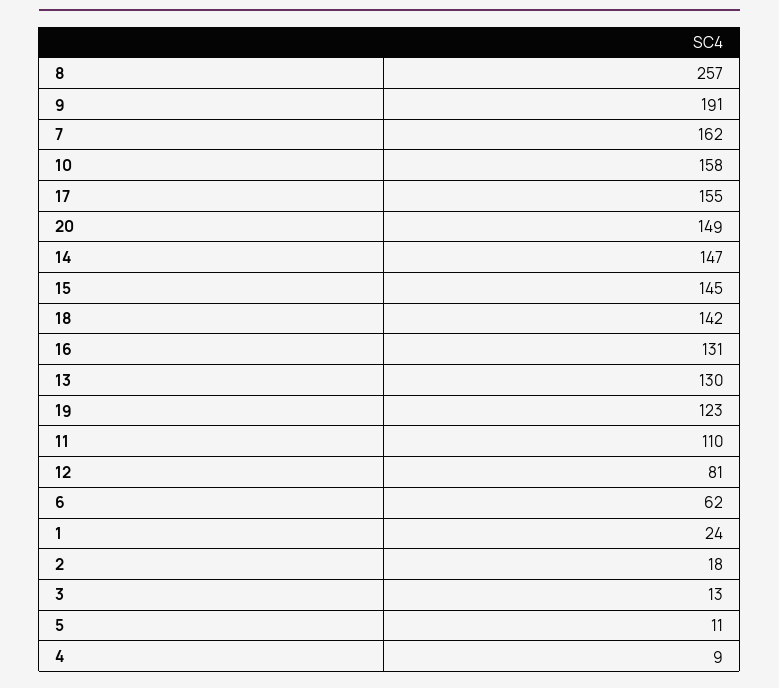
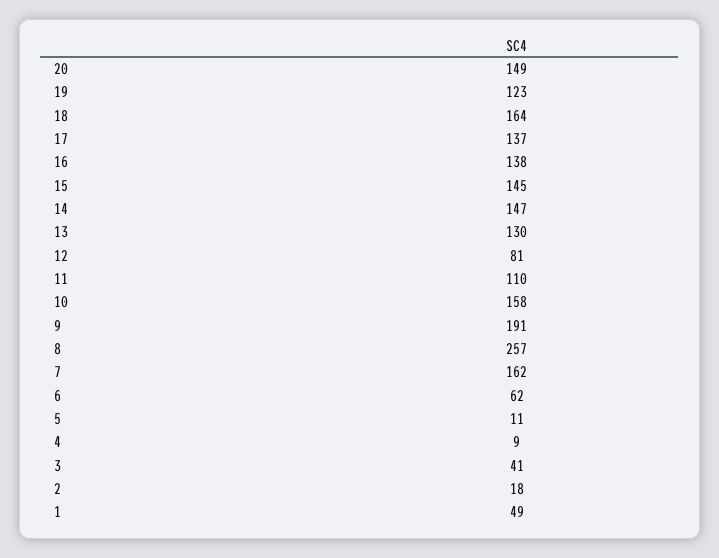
  {
    "8": 257,
    "9": 191,
    "7": 162,
    "10": 158,
-   "17": 155,
+   "17": 137,
    "20": 149,
    "14": 147,
    "15": 145,
-   "18": 142,
+   "18": 164,
-   "16": 131,
+   "16": 138,
    "13": 130,
    "19": 123,
    "11": 110,
    "12": 81,
    "6": 62,
-   "1": 24,
+   "1": 49,
    "2": 18,
-   "3": 13,
+   "3": 41,
    "5": 11,
    "4": 9
  }

